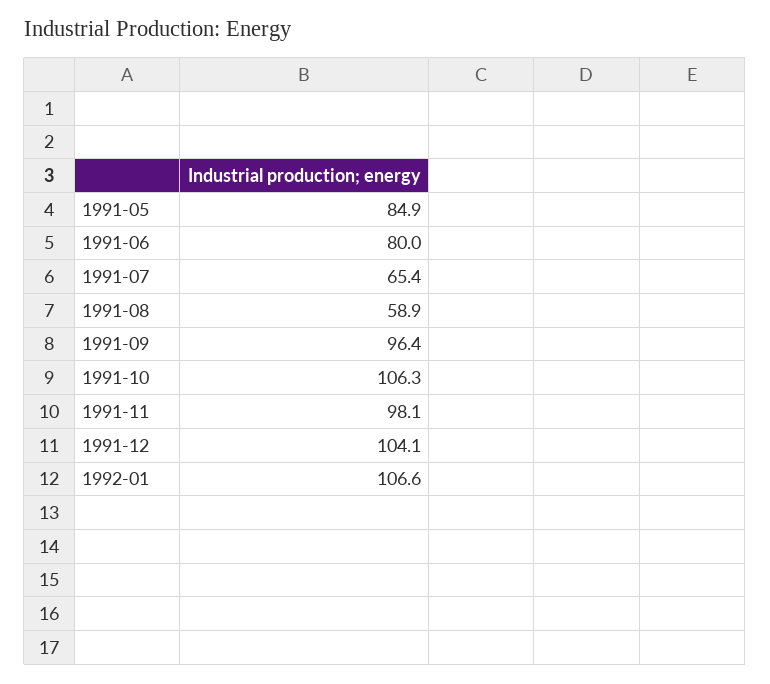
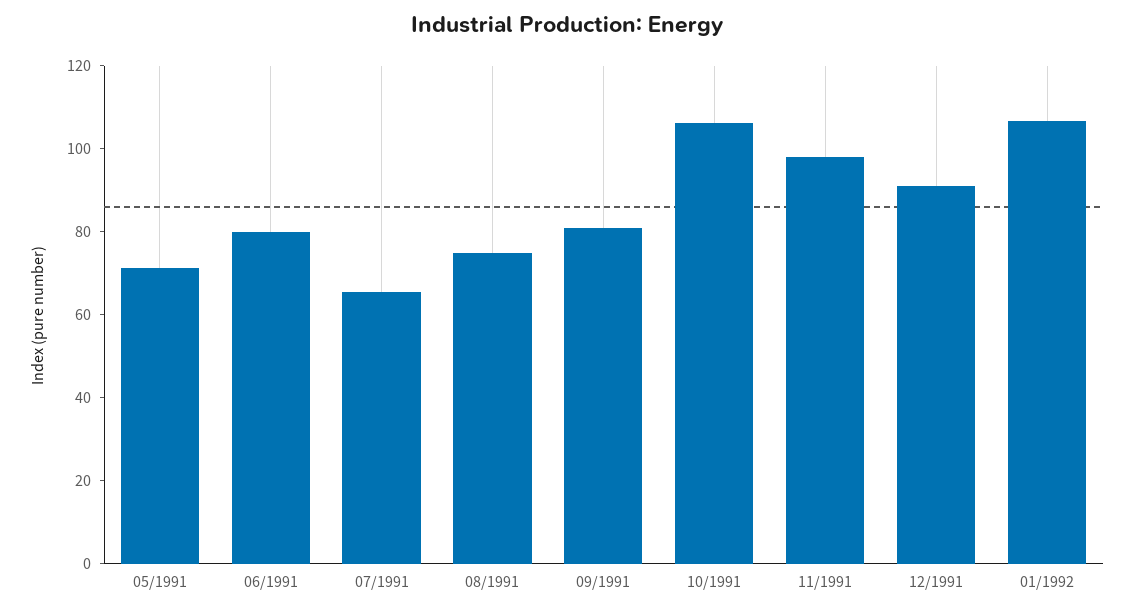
  {
-   "1991-05": 84.9,
+   "1991-05": 70,
    "1991-06": 80,
    "1991-07": 65.4,
-   "1991-08": 58.9,
+   "1991-08": 75,
-   "1991-09": 96.4,
+   "1991-09": 80,
    "1991-10": 106.3,
    "1991-11": 98.1,
-   "1991-12": 104.1,
+   "1991-12": 90,
    "1992-01": 106.6
  }

